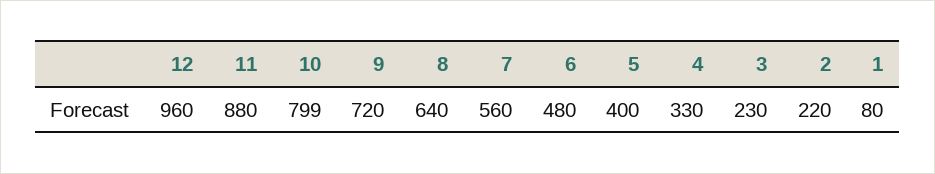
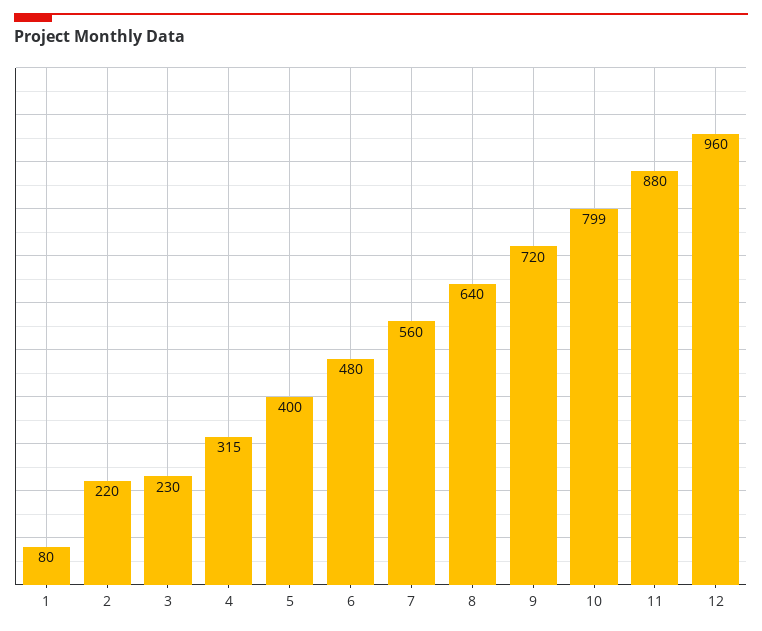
  {
    "12": 960,
    "11": 880,
    "10": 799,
    "9": 720,
    "8": 640,
    "7": 560,
    "6": 480,
    "5": 400,
-   "4": 330,
+   "4": 315,
    "3": 230,
    "2": 220,
    "1": 80
  }

